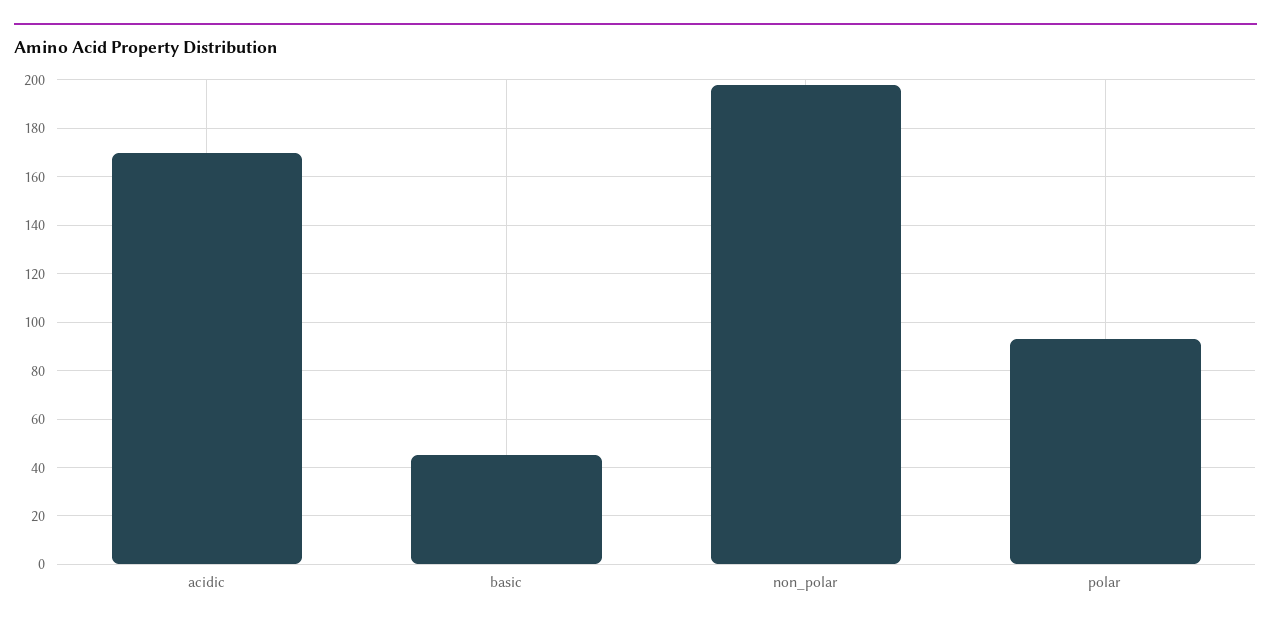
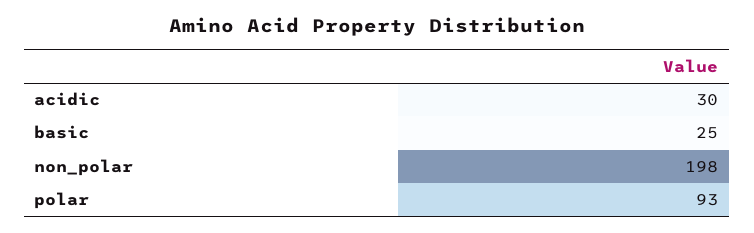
  {
-   "acidic": 170,
+   "acidic": 30,
-   "basic": 45,
+   "basic": 25,
    "non_polar": 198,
    "polar": 93
  }

